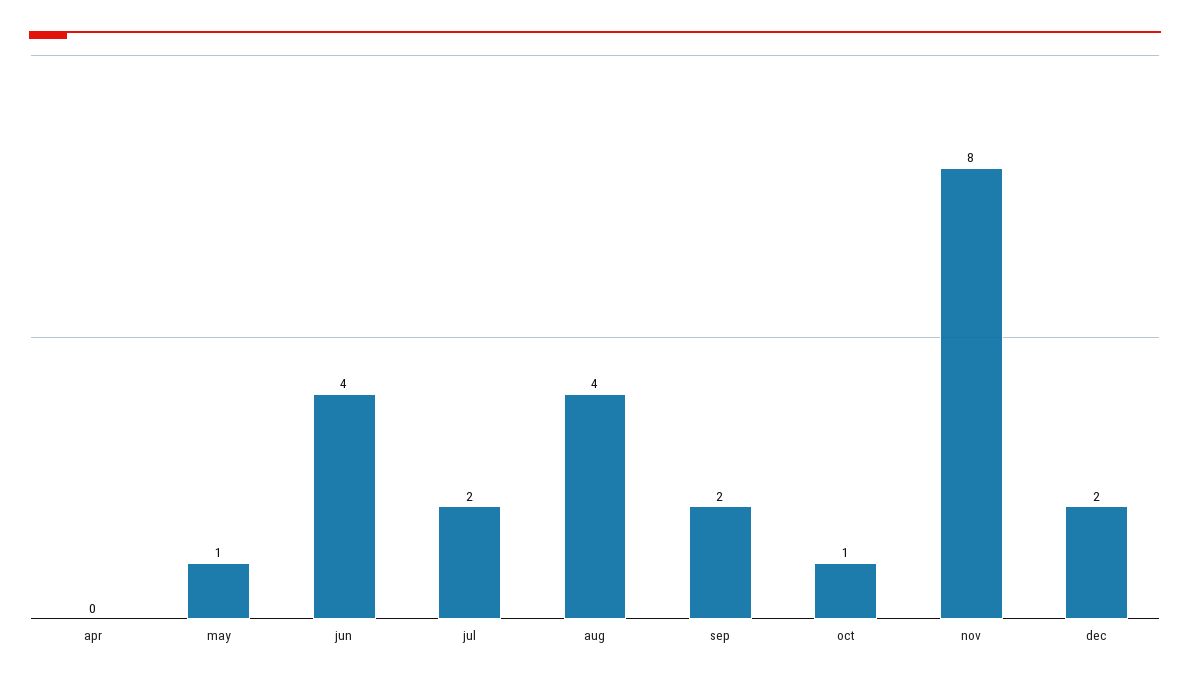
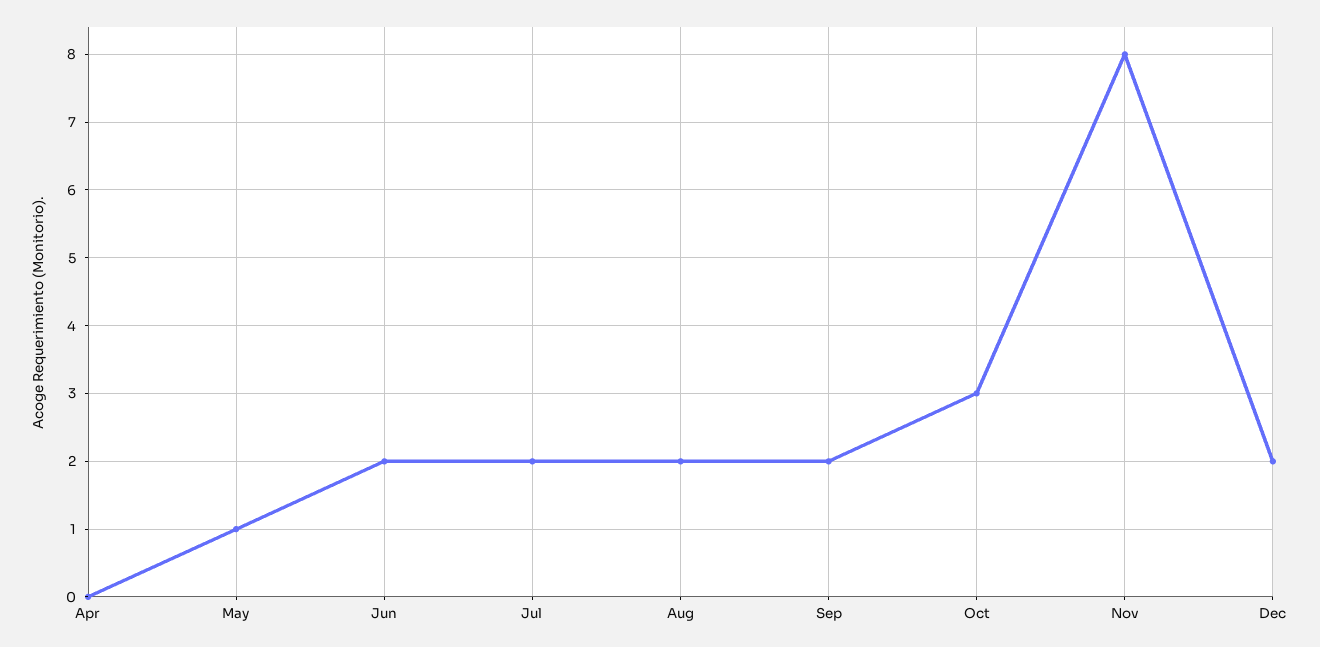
  {
    "apr": 0,
    "may": 1,
-   "jun": 4,
+   "jun": 2,
    "jul": 2,
-   "aug": 4,
+   "aug": 2,
    "sep": 2,
-   "oct": 1,
+   "oct": 3,
    "nov": 8,
    "dec": 2
  }

